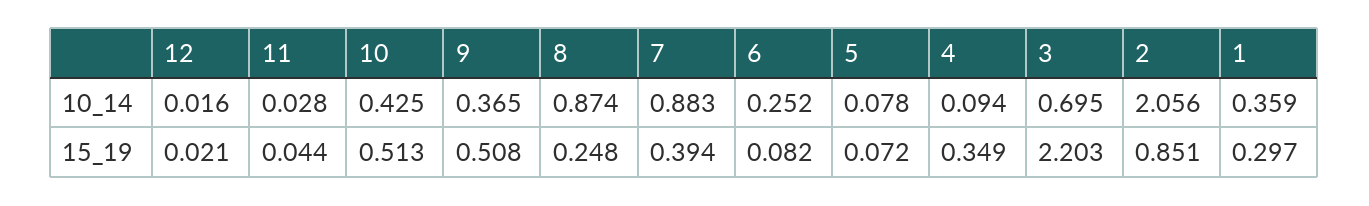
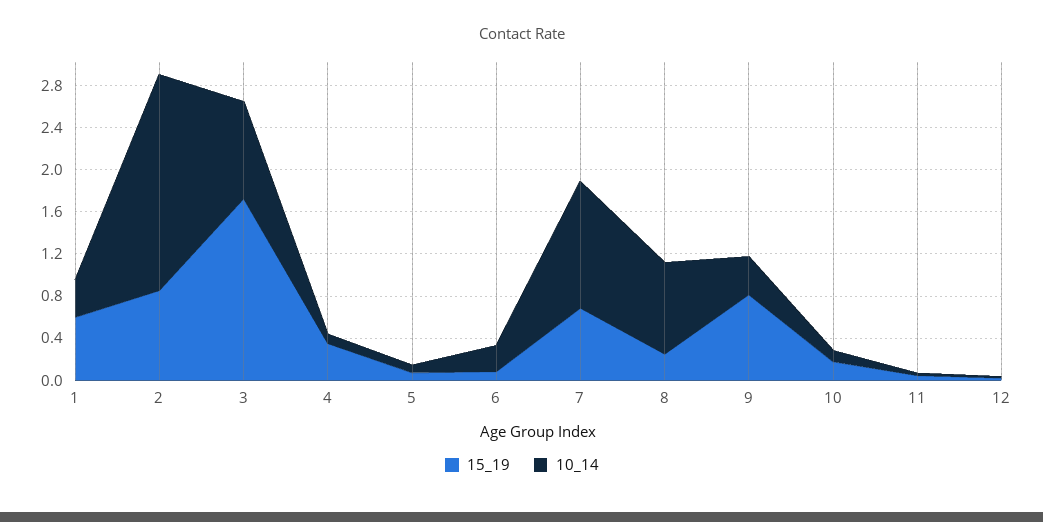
  {
    "10_14": {
      "12": 0.016,
      "11": 0.028,
-     "10": 0.425,
+     "10": 0.1,
      "9": 0.365,
      "8": 0.874,
-     "7": 0.883,
+     "7": 1.2,
      "6": 0.252,
      "5": 0.078,
      "4": 0.094,
-     "3": 0.695,
+     "3": 0.9,
      "2": 2.056,
      "1": 0.359
    },
    "15_19": {
      "12": 0.021,
      "11": 0.044,
-     "10": 0.513,
+     "10": 0.2,
-     "9": 0.508,
+     "9": 0.8,
      "8": 0.248,
-     "7": 0.394,
+     "7": 0.7,
      "6": 0.082,
      "5": 0.072,
      "4": 0.349,
-     "3": 2.203,
+     "3": 1.7,
      "2": 0.851,
-     "1": 0.297
+     "1": 0.6
    }
  }

